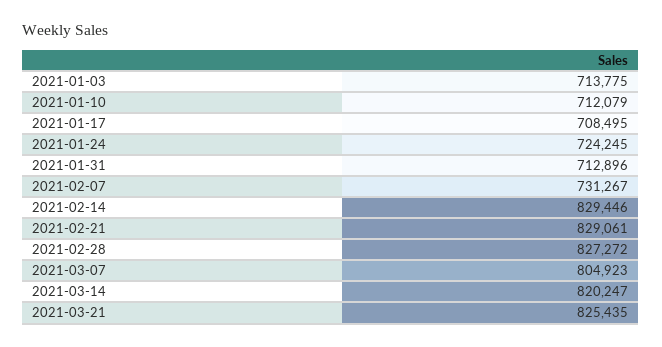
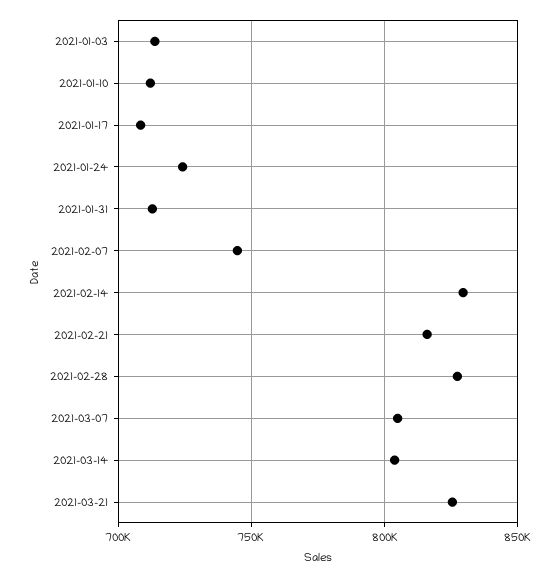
  {
    "2021-01-03": 713775,
    "2021-01-10": 712079,
    "2021-01-17": 708495,
    "2021-01-24": 724245,
    "2021-01-31": 712896,
-   "2021-02-07": 731267,
+   "2021-02-07": 745000,
    "2021-02-14": 829446,
-   "2021-02-21": 829061,
+   "2021-02-21": 815000,
    "2021-02-28": 827272,
    "2021-03-07": 804923,
-   "2021-03-14": 820247,
+   "2021-03-14": 805000,
    "2021-03-21": 825435
  }

